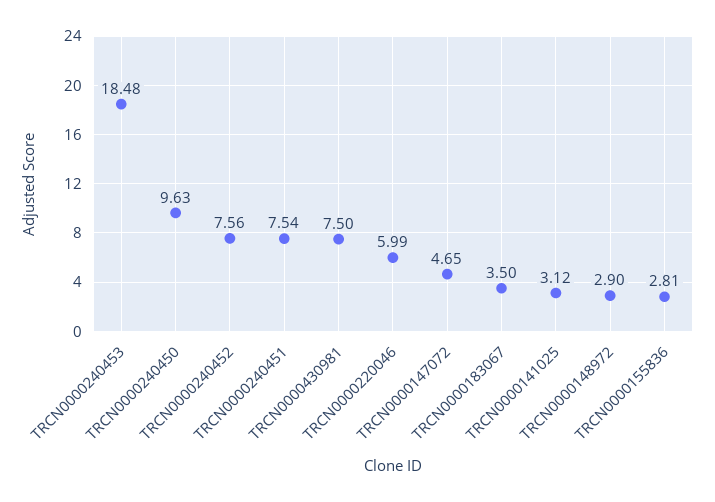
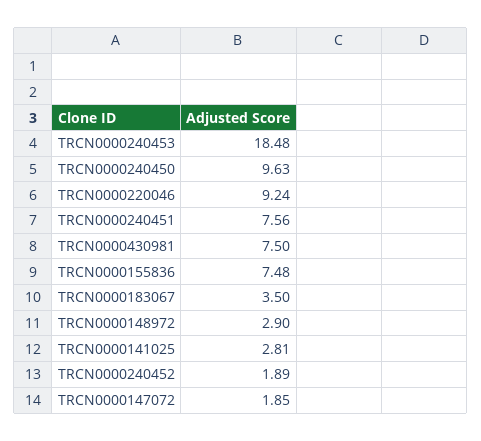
  {
    "TRCN0000240453": 18.48,
    "TRCN0000240450": 9.63,
-   "TRCN0000240452": 7.56,
+   "TRCN0000240452": 1.89,
-   "TRCN0000240451": 7.54,
+   "TRCN0000240451": 7.56,
    "TRCN0000430981": 7.5,
-   "TRCN0000220046": 5.99,
+   "TRCN0000220046": 9.24,
-   "TRCN0000147072": 4.65,
+   "TRCN0000147072": 1.85,
    "TRCN0000183067": 3.5,
-   "TRCN0000141025": 3.12,
+   "TRCN0000141025": 2.81,
    "TRCN0000148972": 2.9,
-   "TRCN0000155836": 2.81
+   "TRCN0000155836": 7.48
  }

